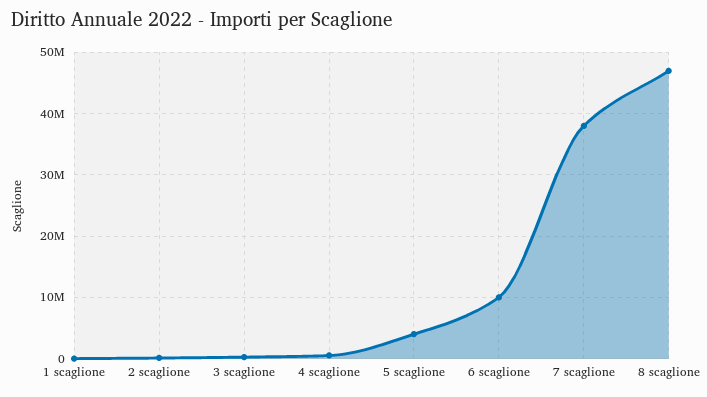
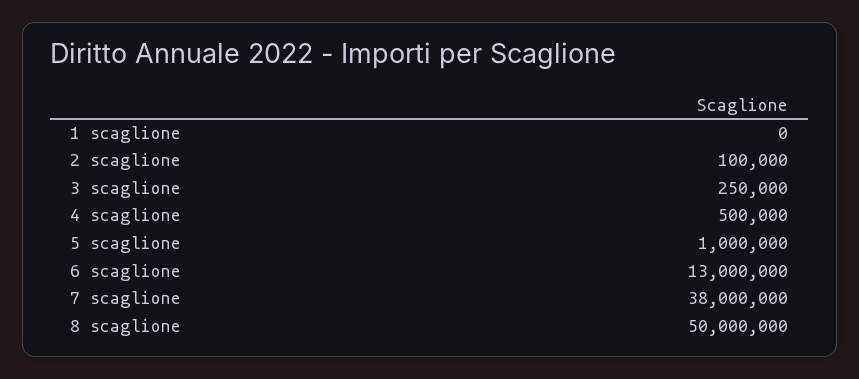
  {
    "1 scaglione": 0,
    "2 scaglione": 100000,
    "3 scaglione": 250000,
    "4 scaglione": 500000,
-   "5 scaglione": 4000000,
+   "5 scaglione": 1000000,
-   "6 scaglione": 10000000,
+   "6 scaglione": 13000000,
    "7 scaglione": 38000000,
-   "8 scaglione": 47000000
+   "8 scaglione": 50000000
  }

